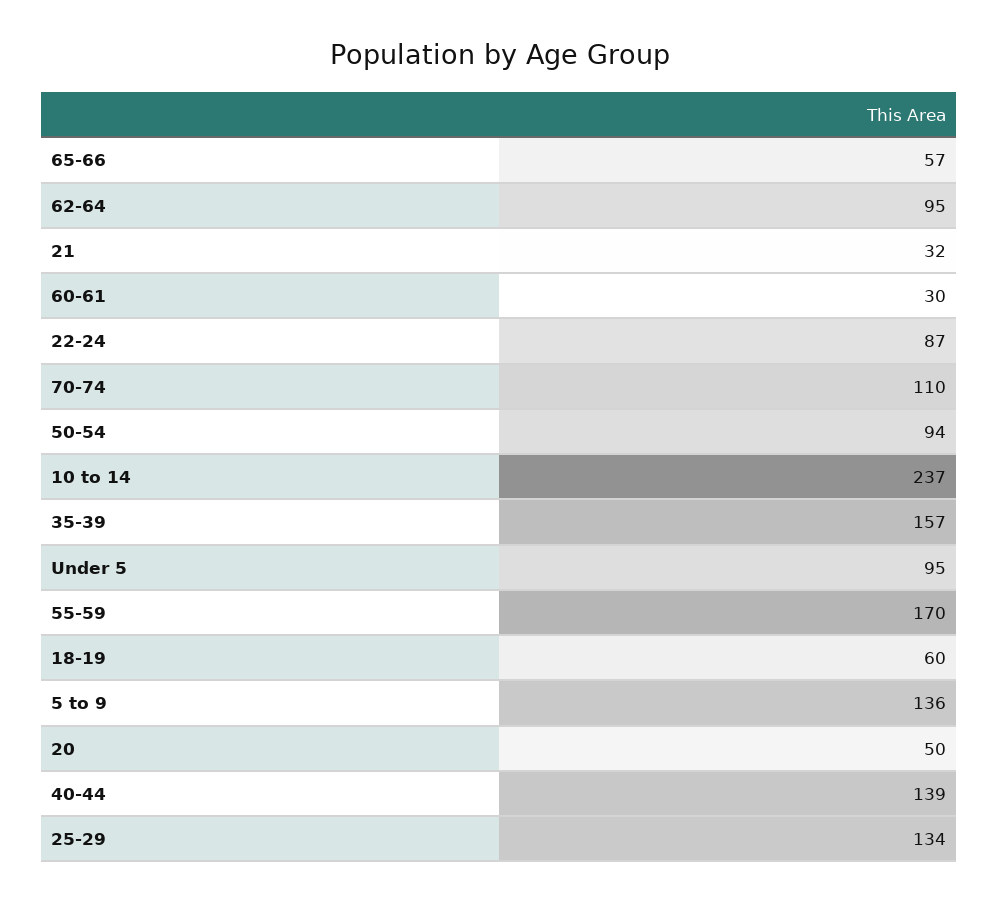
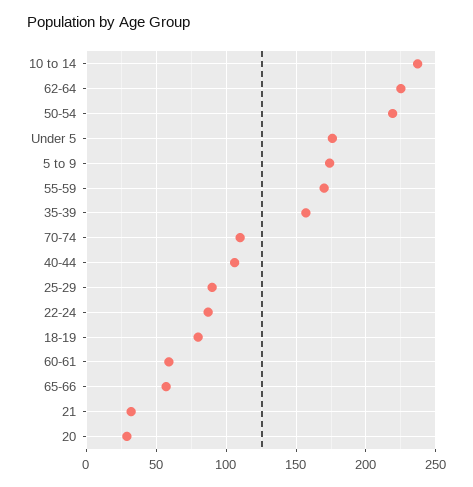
  {
    "65-66": 57,
-   "62-64": 95,
+   "62-64": 225,
    "21": 32,
-   "60-61": 30,
+   "60-61": 60,
    "22-24": 87,
    "70-74": 110,
-   "50-54": 94,
+   "50-54": 220,
    "10 to 14": 237,
    "35-39": 157,
-   "Under 5": 95,
+   "Under 5": 175,
    "55-59": 170,
-   "18-19": 60,
+   "18-19": 80,
-   "5 to 9": 136,
+   "5 to 9": 175,
-   "20": 50,
+   "20": 30,
-   "40-44": 139,
+   "40-44": 105,
-   "25-29": 134
+   "25-29": 90
  }

